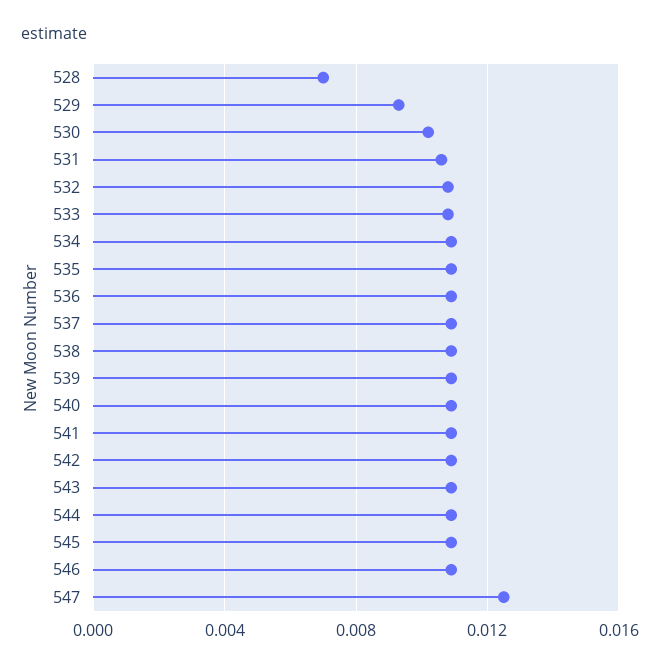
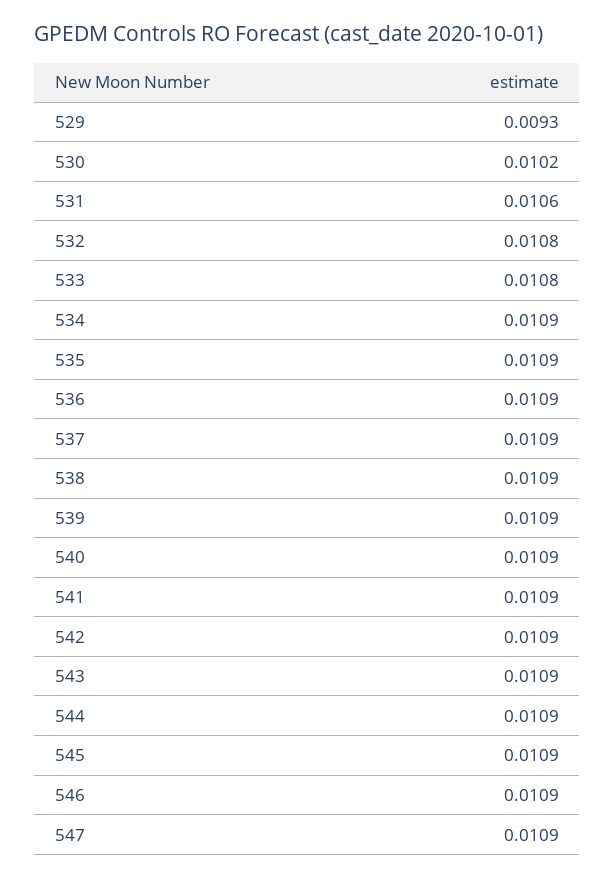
  {
-   "528": 0.007,
    "529": 0.0093,
    "530": 0.0102,
    "531": 0.0106,
    "532": 0.0108,
    "533": 0.0108,
    "534": 0.0109,
    "535": 0.0109,
    "536": 0.0109,
    "537": 0.0109,
    "538": 0.0109,
    "539": 0.0109,
    "540": 0.0109,
    "541": 0.0109,
    "542": 0.0109,
    "543": 0.0109,
    "544": 0.0109,
    "545": 0.0109,
    "546": 0.0109,
-   "547": 0.0125
+   "547": 0.0109
  }

